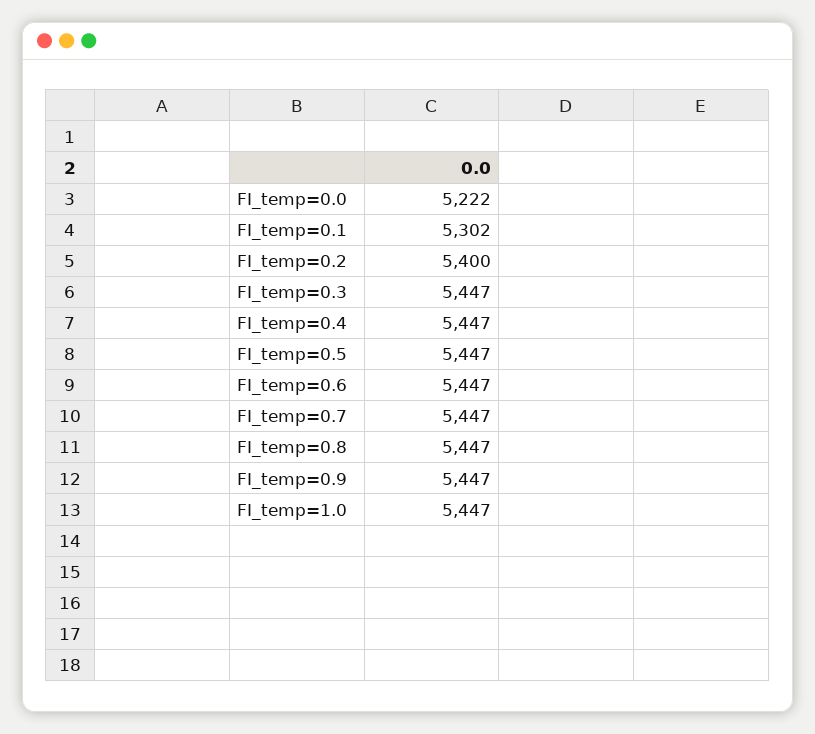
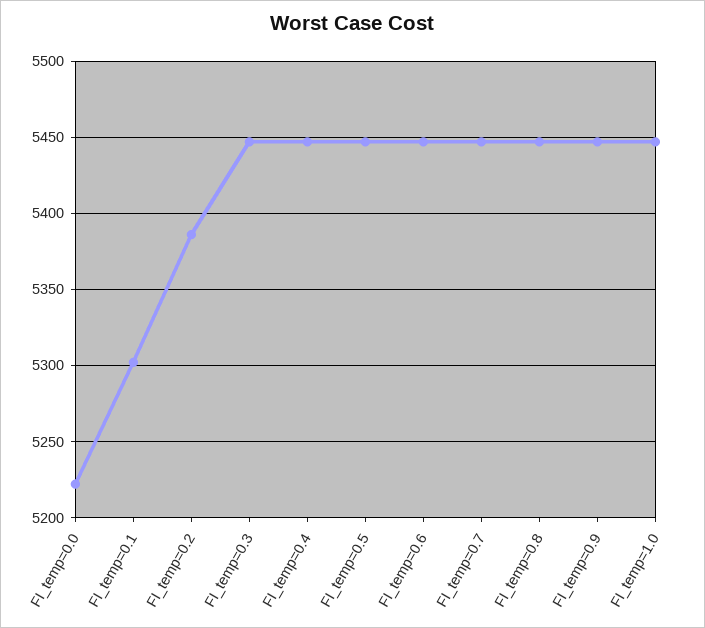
  {
    "FI_temp=0.0": 5222,
    "FI_temp=0.1": 5302,
-   "FI_temp=0.2": 5400,
+   "FI_temp=0.2": 5385,
    "FI_temp=0.3": 5447,
    "FI_temp=0.4": 5447,
    "FI_temp=0.5": 5447,
    "FI_temp=0.6": 5447,
    "FI_temp=0.7": 5447,
    "FI_temp=0.8": 5447,
    "FI_temp=0.9": 5447,
    "FI_temp=1.0": 5447
  }

